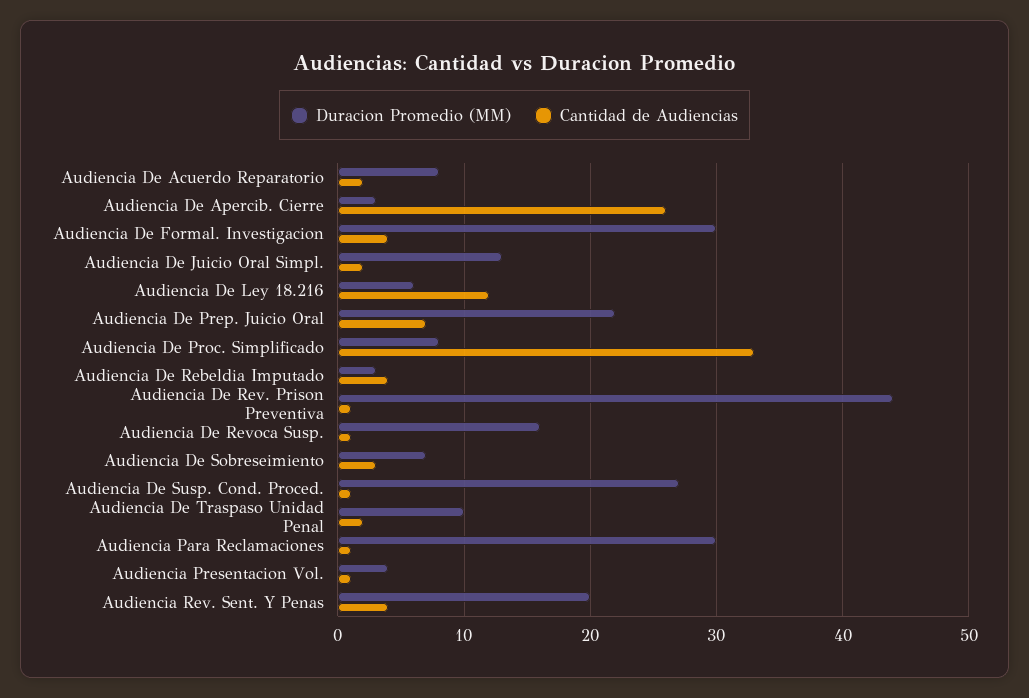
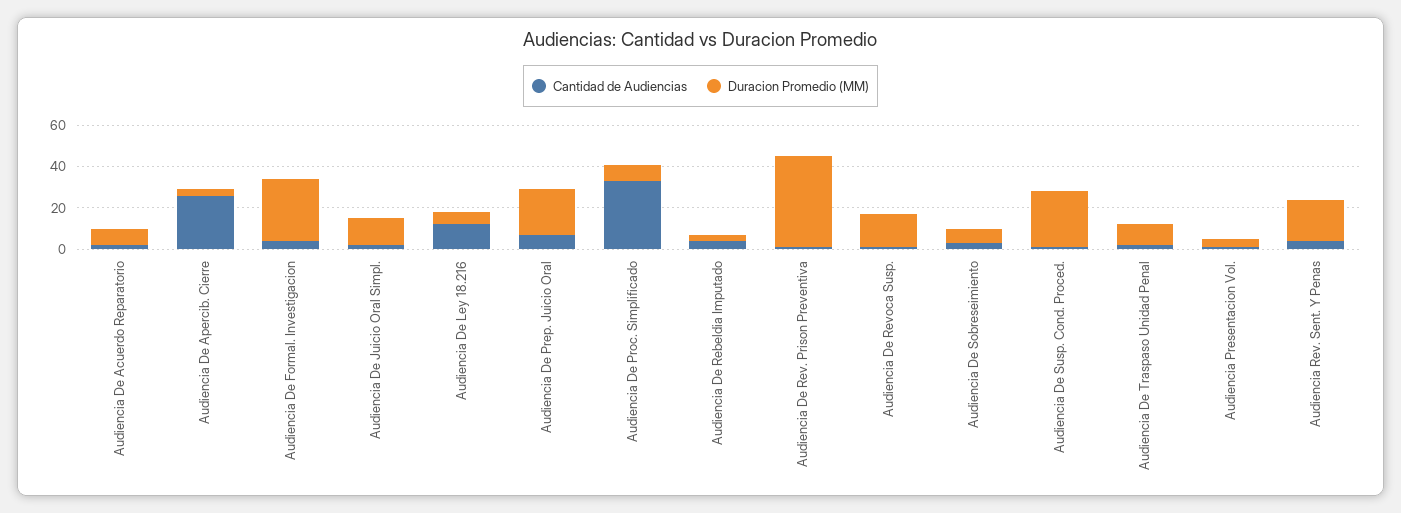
  {
    "Duracion Promedio (MM)": {
      "Audiencia De Acuerdo Reparatorio": 8,
      "Audiencia De Apercib. Cierre": 3,
      "Audiencia De Formal. Investigacion": 30,
      "Audiencia De Juicio Oral Simpl.": 13,
      "Audiencia De Ley 18.216": 6,
      "Audiencia De Prep. Juicio Oral": 22,
      "Audiencia De Proc. Simplificado": 8,
      "Audiencia De Rebeldia Imputado": 3,
      "Audiencia De Rev. Prison Preventiva": 44,
      "Audiencia De Revoca Susp.": 16,
      "Audiencia De Sobreseimiento": 7,
      "Audiencia De Susp. Cond. Proced.": 27,
      "Audiencia De Traspaso Unidad Penal": 10,
-     "Audiencia Para Reclamaciones": 30,
      "Audiencia Presentacion Vol.": 4,
      "Audiencia Rev. Sent. Y Penas": 20
    },
    "Cantidad de Audiencias": {
      "Audiencia De Acuerdo Reparatorio": 2,
      "Audiencia De Apercib. Cierre": 26,
      "Audiencia De Formal. Investigacion": 4,
      "Audiencia De Juicio Oral Simpl.": 2,
      "Audiencia De Ley 18.216": 12,
      "Audiencia De Prep. Juicio Oral": 7,
      "Audiencia De Proc. Simplificado": 33,
      "Audiencia De Rebeldia Imputado": 4,
      "Audiencia De Rev. Prison Preventiva": 1,
      "Audiencia De Revoca Susp.": 1,
      "Audiencia De Sobreseimiento": 3,
      "Audiencia De Susp. Cond. Proced.": 1,
      "Audiencia De Traspaso Unidad Penal": 2,
-     "Audiencia Para Reclamaciones": 1,
      "Audiencia Presentacion Vol.": 1,
      "Audiencia Rev. Sent. Y Penas": 4
    }
  }

